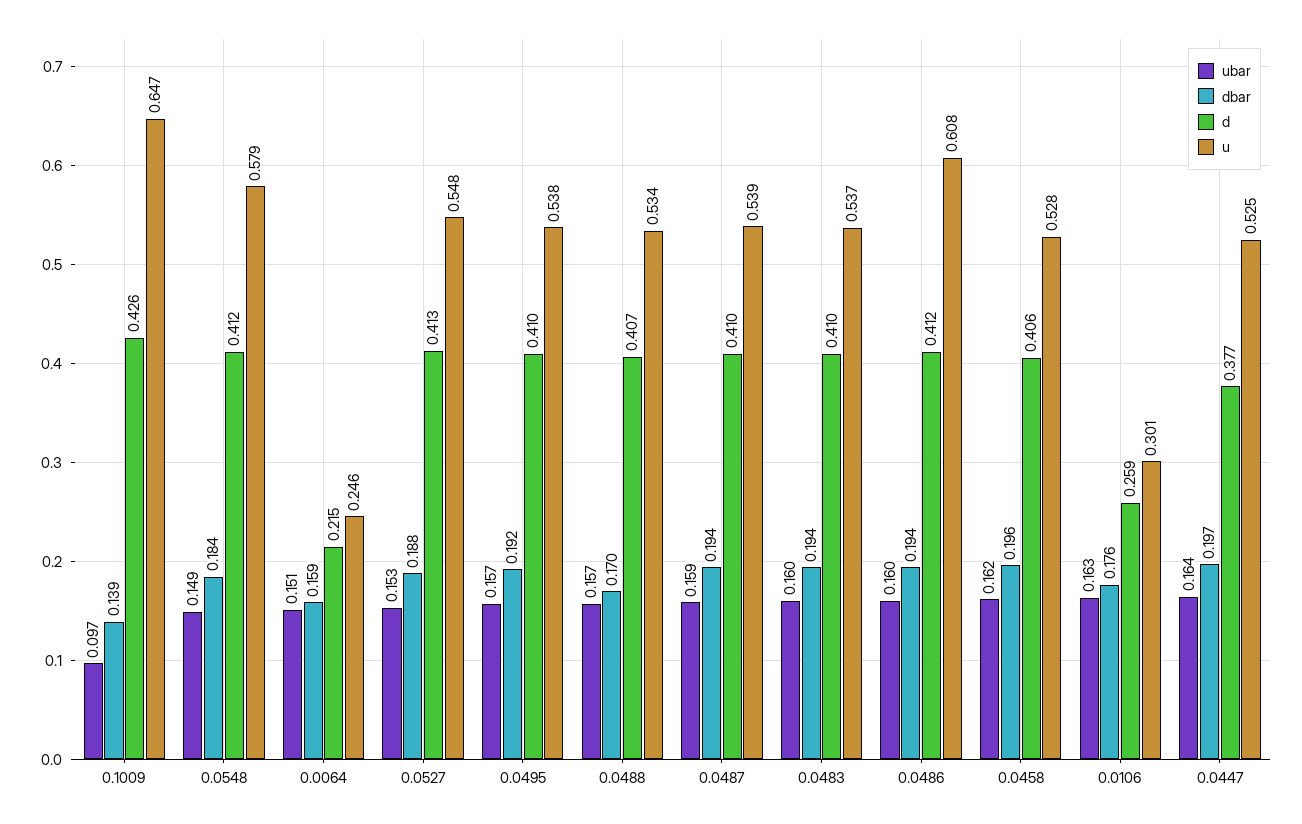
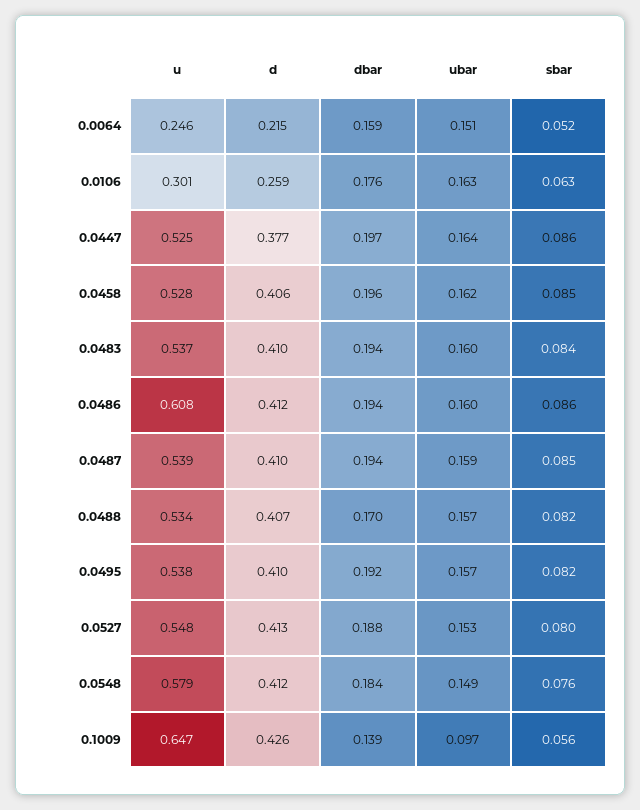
  {
    "ubar": {
      "0.1009": 0.097,
      "0.0548": 0.149,
      "0.0064": 0.151,
      "0.0527": 0.153,
      "0.0495": 0.157,
      "0.0488": 0.157,
      "0.0487": 0.159,
      "0.0483": 0.16,
      "0.0486": 0.16,
      "0.0458": 0.162,
      "0.0106": 0.163,
      "0.0447": 0.164
    },
    "dbar": {
      "0.1009": 0.139,
      "0.0548": 0.184,
      "0.0064": 0.159,
      "0.0527": 0.188,
      "0.0495": 0.192,
      "0.0488": 0.17,
      "0.0487": 0.194,
      "0.0483": 0.194,
      "0.0486": 0.194,
      "0.0458": 0.196,
      "0.0106": 0.176,
      "0.0447": 0.197
    },
    "d": {
      "0.1009": 0.426,
      "0.0548": 0.412,
      "0.0064": 0.215,
      "0.0527": 0.413,
      "0.0495": 0.41,
      "0.0488": 0.407,
      "0.0487": 0.41,
      "0.0483": 0.41,
      "0.0486": 0.412,
      "0.0458": 0.406,
      "0.0106": 0.259,
      "0.0447": 0.377
    },
    "u": {
      "0.1009": 0.647,
      "0.0548": 0.579,
      "0.0064": 0.246,
      "0.0527": 0.548,
      "0.0495": 0.538,
      "0.0488": 0.534,
      "0.0487": 0.539,
      "0.0483": 0.537,
      "0.0486": 0.608,
      "0.0458": 0.528,
      "0.0106": 0.301,
      "0.0447": 0.525
-   }
+   },
+   "sbar": {
+     "0.0064": 0.052,
+     "0.0106": 0.063,
+     "0.0447": 0.086,
+     "0.0458": 0.085,
+     "0.0483": 0.084,
+     "0.0486": 0.086,
+     "0.0487": 0.085,
+     "0.0488": 0.082,
+     "0.0495": 0.082,
+     "0.0527": 0.08,
+     "0.0548": 0.076,
+     "0.1009": 0.056
+   }
  }

